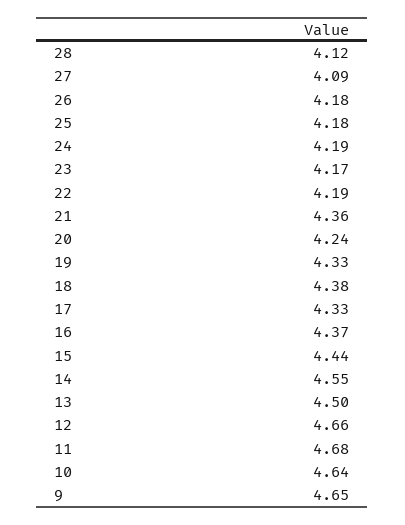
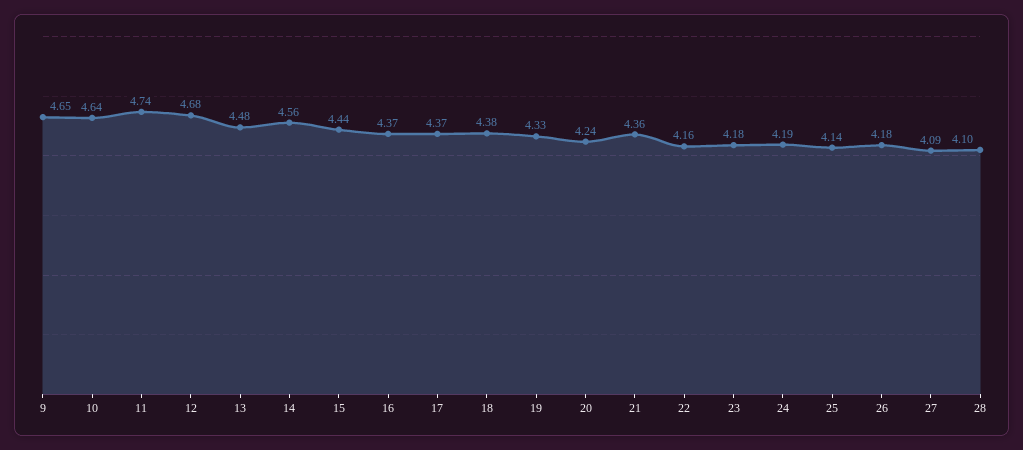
  {
-   "28": 4.12,
+   "28": 4.1,
    "27": 4.09,
    "26": 4.18,
-   "25": 4.18,
+   "25": 4.14,
    "24": 4.19,
-   "23": 4.17,
+   "23": 4.18,
-   "22": 4.19,
+   "22": 4.16,
    "21": 4.36,
    "20": 4.24,
    "19": 4.33,
    "18": 4.38,
-   "17": 4.33,
+   "17": 4.37,
    "16": 4.37,
    "15": 4.44,
-   "14": 4.55,
+   "14": 4.56,
-   "13": 4.5,
+   "13": 4.48,
-   "12": 4.66,
+   "12": 4.68,
-   "11": 4.68,
+   "11": 4.74,
    "10": 4.64,
    "9": 4.65
  }

